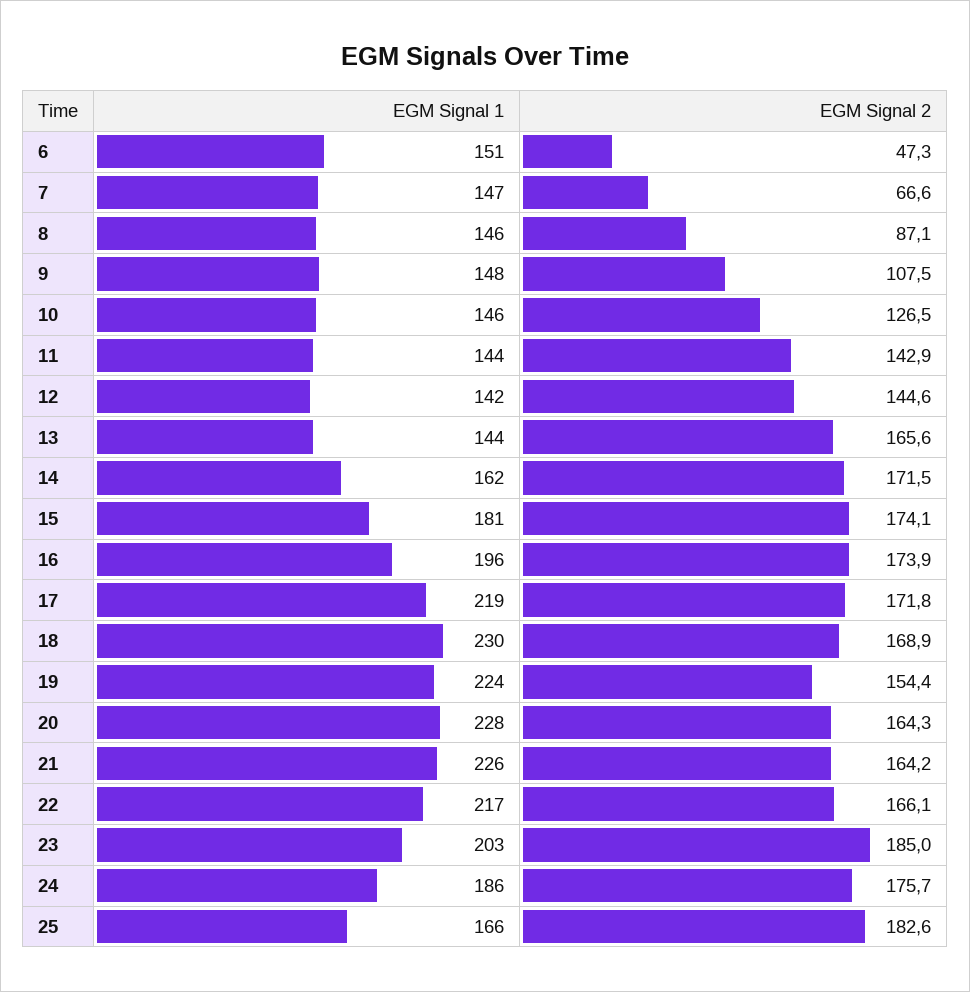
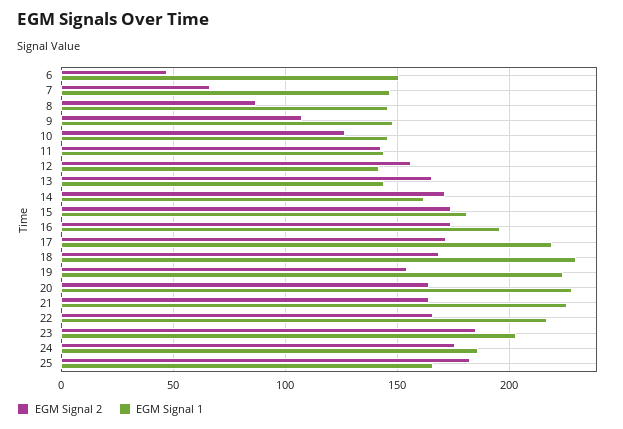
  {
    "EGM Signal 1": {
      "6": 151,
      "7": 147,
      "8": 146,
      "9": 148,
      "10": 146,
      "11": 144,
      "12": 142,
      "13": 144,
      "14": 162,
      "15": 181,
      "16": 196,
      "17": 219,
      "18": 230,
      "19": 224,
      "20": 228,
      "21": 226,
      "22": 217,
      "23": 203,
      "24": 186,
      "25": 166
    },
    "EGM Signal 2": {
      "6": 47.3,
      "7": 66.6,
      "8": 87.1,
      "9": 107.5,
      "10": 126.5,
      "11": 142.9,
-     "12": 144.6,
+     "12": 155,
      "13": 165.6,
      "14": 171.5,
      "15": 174.1,
      "16": 173.9,
      "17": 171.8,
      "18": 168.9,
      "19": 154.4,
      "20": 164.3,
      "21": 164.2,
      "22": 166.1,
      "23": 185,
      "24": 175.7,
      "25": 182.6
    }
  }

